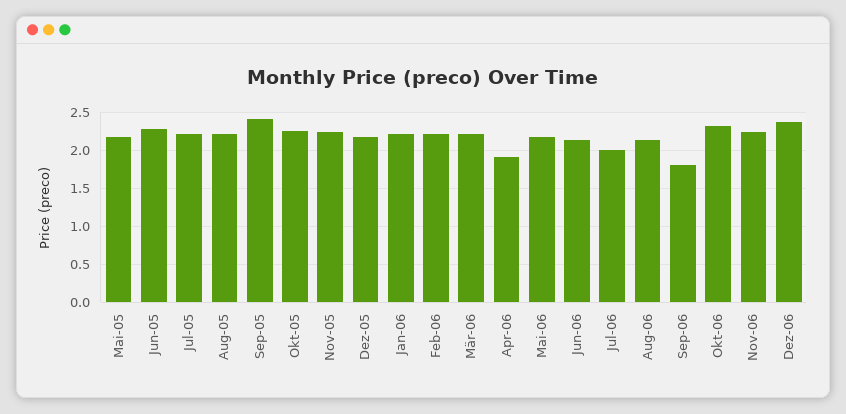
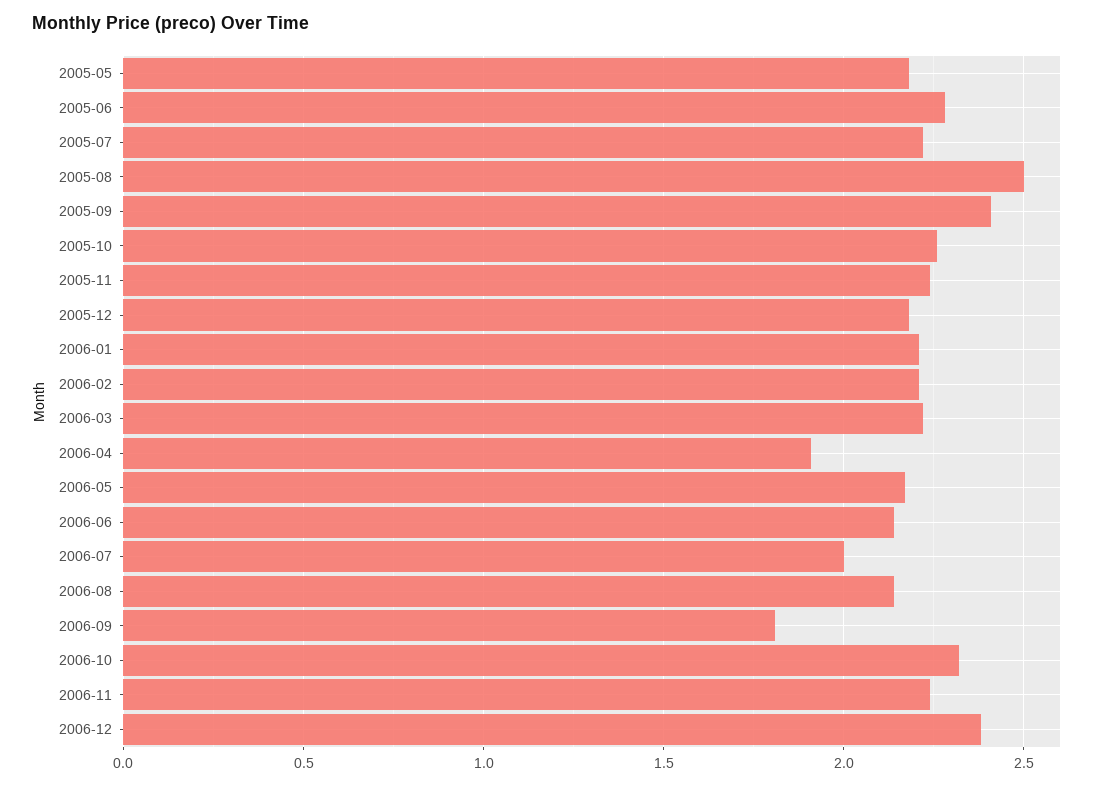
  {
    "Mai-05": 2.2,
    "Jun-05": 2.3,
    "Jul-05": 2.2,
-   "Aug-05": 2.2,
+   "Aug-05": 2.5,
    "Sep-05": 2.4,
    "Okt-05": 2.25,
    "Nov-05": 2.25,
    "Dez-05": 2.2,
    "Jan-06": 2.2,
    "Feb-06": 2.2,
    "Mär-06": 2.2,
    "Apr-06": 1.9,
    "Mai-06": 2.15,
    "Jun-06": 2.15,
    "Jul-06": 2,
    "Aug-06": 2.15,
    "Sep-06": 1.8,
    "Okt-06": 2.3,
    "Nov-06": 2.25,
    "Dez-06": 2.4
  }

